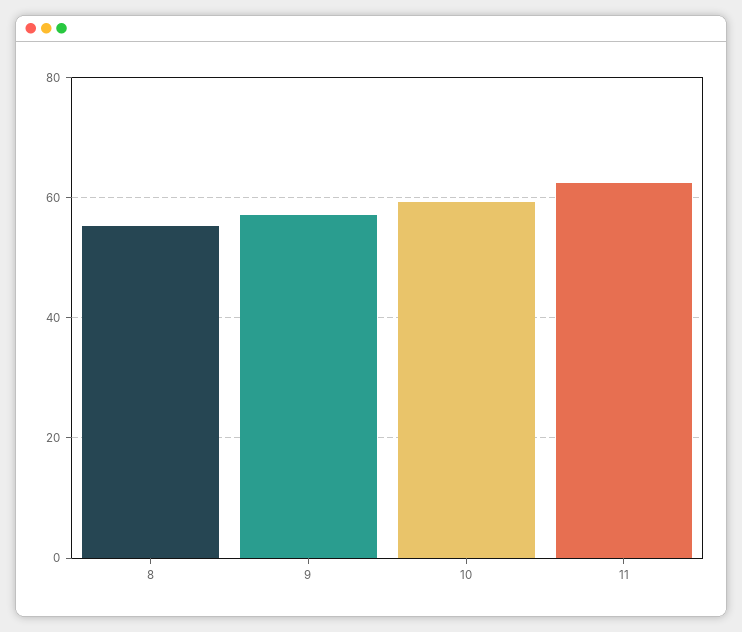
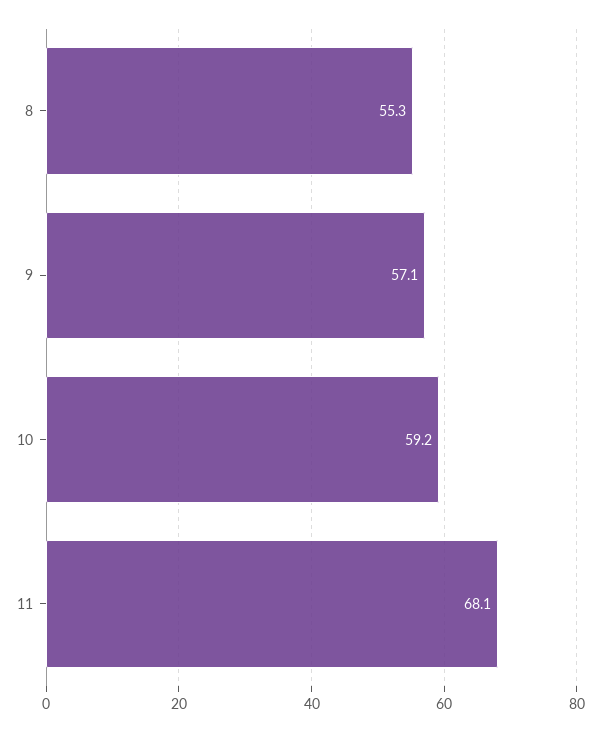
  {
    "8": 55.3,
    "9": 57.1,
    "10": 59.2,
-   "11": 62
+   "11": 68.1
  }

